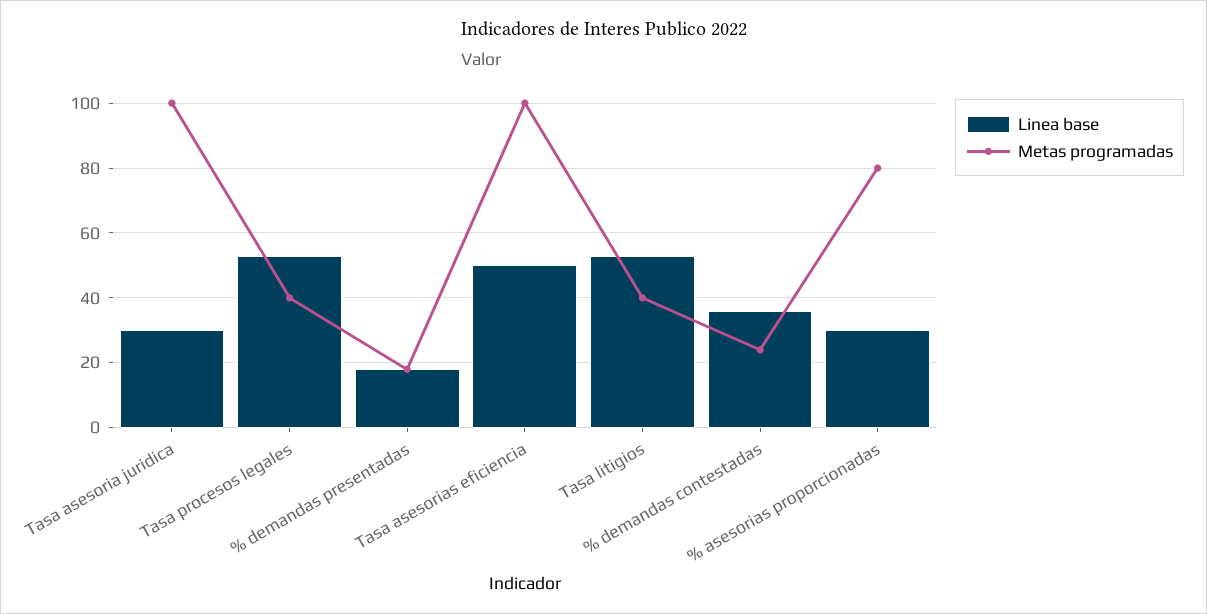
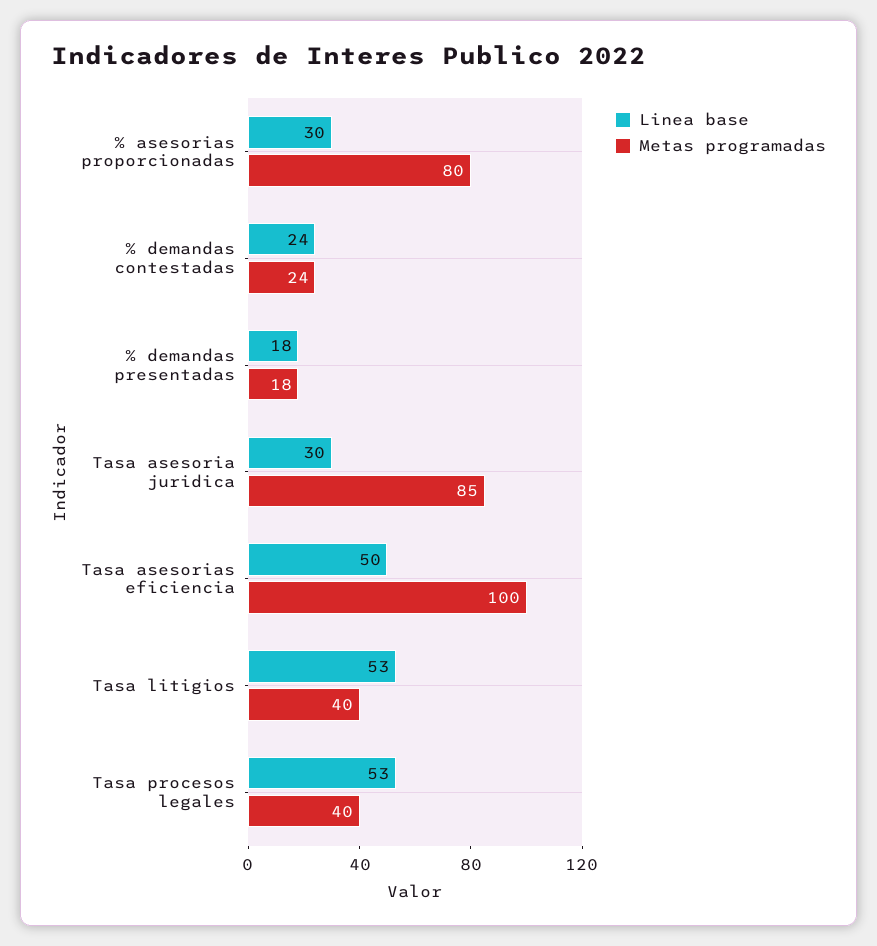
  {
    "Linea base": {
      "Tasa asesoria juridica": 30,
      "Tasa procesos legales": 53,
      "% demandas presentadas": 18,
      "Tasa asesorias eficiencia": 50,
      "Tasa litigios": 53,
-     "% demandas contestadas": 35,
+     "% demandas contestadas": 24,
      "% asesorias proporcionadas": 30
    },
    "Metas programadas": {
-     "Tasa asesoria juridica": 100,
+     "Tasa asesoria juridica": 85,
      "Tasa procesos legales": 40,
      "% demandas presentadas": 18,
      "Tasa asesorias eficiencia": 100,
      "Tasa litigios": 40,
      "% demandas contestadas": 24,
      "% asesorias proporcionadas": 80
    }
  }

